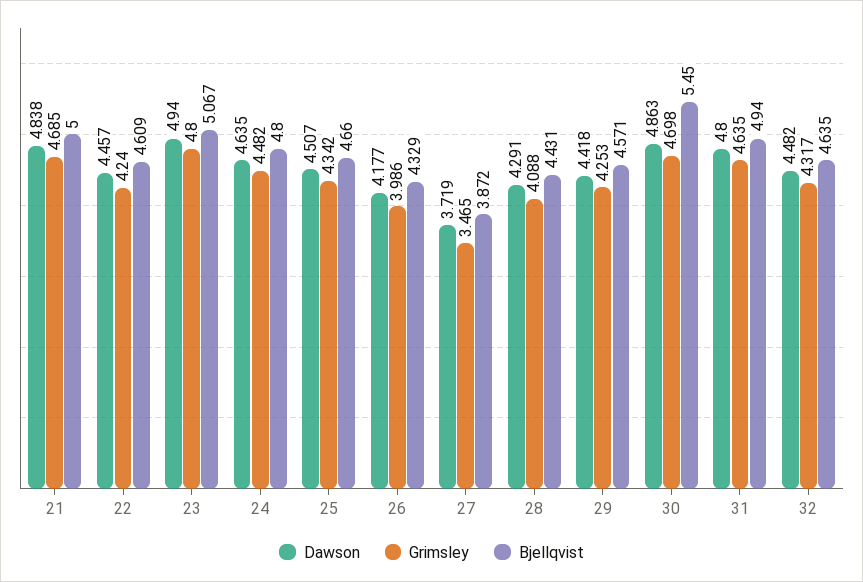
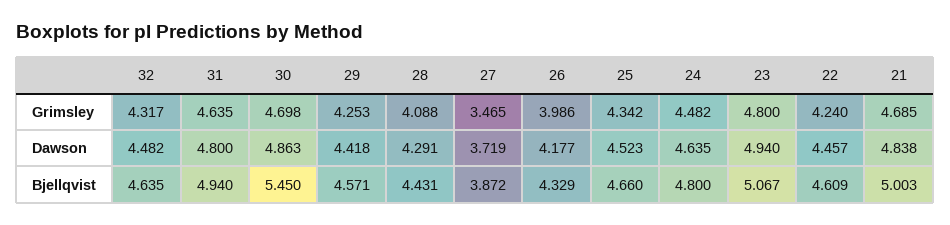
  {
    "Dawson": {
      "21": 4.838,
      "22": 4.457,
      "23": 4.94,
      "24": 4.635,
-     "25": 4.507,
+     "25": 4.523,
      "26": 4.177,
      "27": 3.719,
      "28": 4.291,
      "29": 4.418,
      "30": 4.863,
      "31": 4.8,
      "32": 4.482
    },
    "Grimsley": {
      "21": 4.685,
      "22": 4.24,
      "23": 4.8,
      "24": 4.482,
      "25": 4.342,
      "26": 3.986,
      "27": 3.465,
      "28": 4.088,
      "29": 4.253,
      "30": 4.698,
      "31": 4.635,
      "32": 4.317
    },
    "Bjellqvist": {
-     "21": 5,
+     "21": 5.003,
      "22": 4.609,
      "23": 5.067,
      "24": 4.8,
      "25": 4.66,
      "26": 4.329,
      "27": 3.872,
      "28": 4.431,
      "29": 4.571,
      "30": 5.45,
      "31": 4.94,
      "32": 4.635
    }
  }

